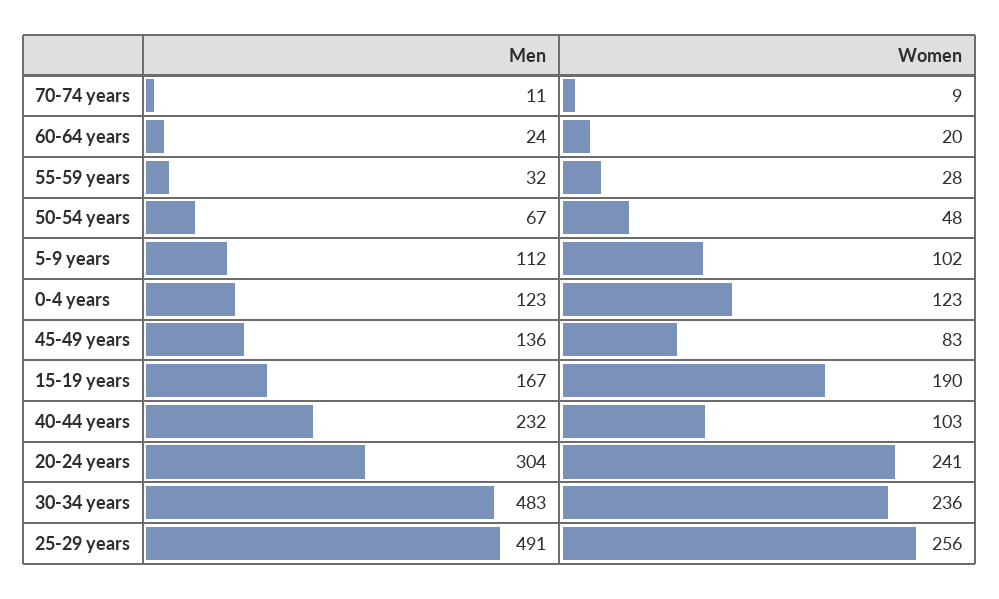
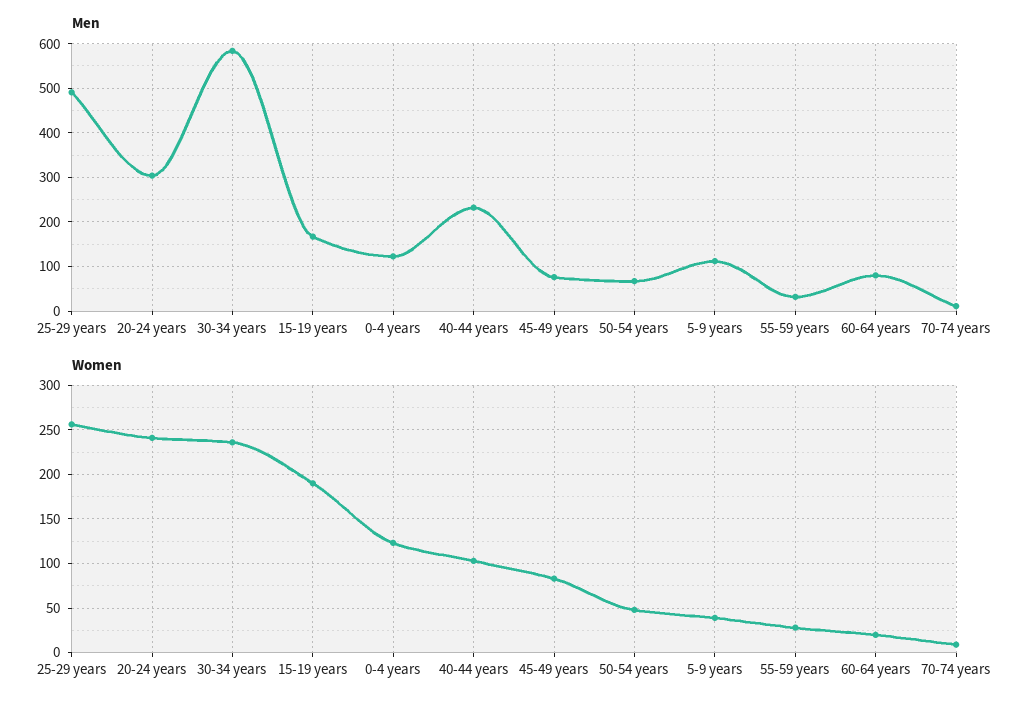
  {
    "Men": {
      "70-74 years": 11,
-     "60-64 years": 24,
+     "60-64 years": 80,
      "55-59 years": 32,
      "50-54 years": 67,
      "5-9 years": 112,
      "0-4 years": 123,
-     "45-49 years": 136,
+     "45-49 years": 80,
      "15-19 years": 167,
      "40-44 years": 232,
      "20-24 years": 304,
-     "30-34 years": 483,
+     "30-34 years": 580,
      "25-29 years": 491
    },
    "Women": {
      "70-74 years": 9,
      "60-64 years": 20,
      "55-59 years": 28,
      "50-54 years": 48,
-     "5-9 years": 102,
+     "5-9 years": 40,
      "0-4 years": 123,
      "45-49 years": 83,
      "15-19 years": 190,
      "40-44 years": 103,
      "20-24 years": 241,
      "30-34 years": 236,
      "25-29 years": 256
    }
  }

